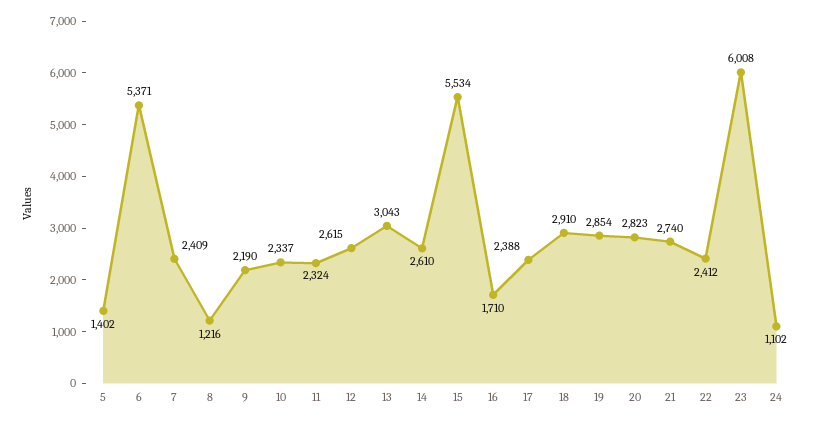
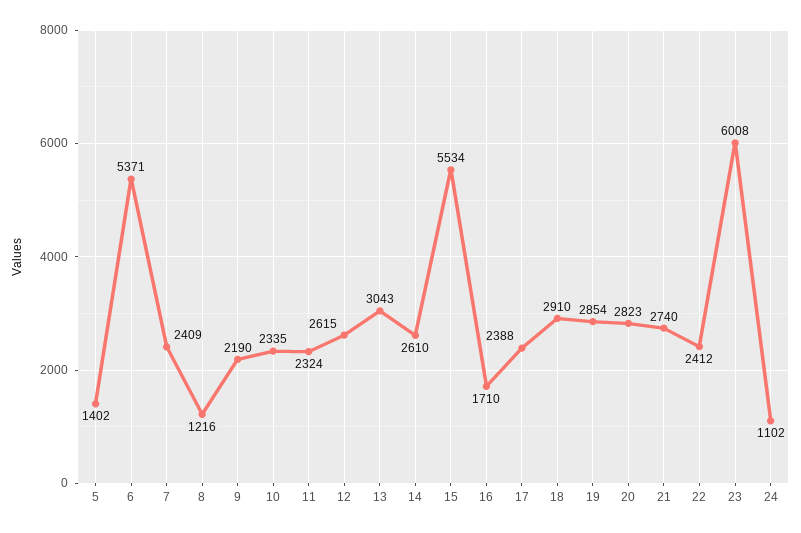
  {
    "5": 1402,
    "6": 5371,
    "7": 2409,
    "8": 1216,
    "9": 2190,
-   "10": 2337,
+   "10": 2335,
    "11": 2324,
    "12": 2615,
    "13": 3043,
    "14": 2610,
    "15": 5534,
    "16": 1710,
    "17": 2388,
    "18": 2910,
    "19": 2854,
    "20": 2823,
    "21": 2740,
    "22": 2412,
    "23": 6008,
    "24": 1102
  }

